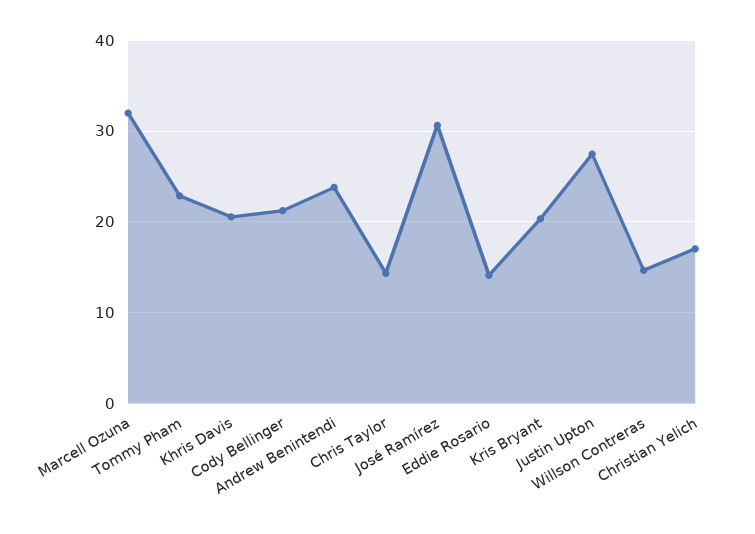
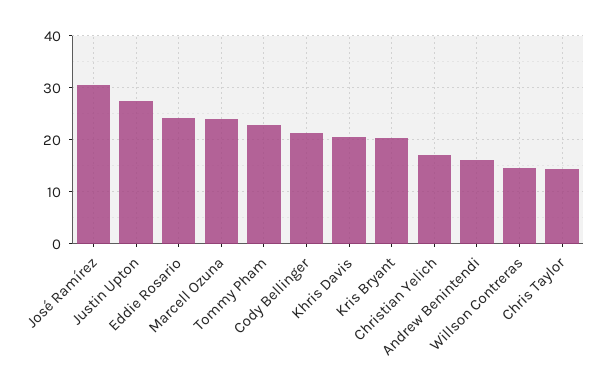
  {
-   "Marcell Ozuna": 32,
+   "Marcell Ozuna": 24,
    "Tommy Pham": 23,
    "Khris Davis": 21,
    "Cody Bellinger": 21,
-   "Andrew Benintendi": 24,
+   "Andrew Benintendi": 16,
    "Chris Taylor": 14,
    "José Ramírez": 31,
-   "Eddie Rosario": 14,
+   "Eddie Rosario": 24,
    "Kris Bryant": 20,
    "Justin Upton": 27,
    "Willson Contreras": 15,
    "Christian Yelich": 17
  }

